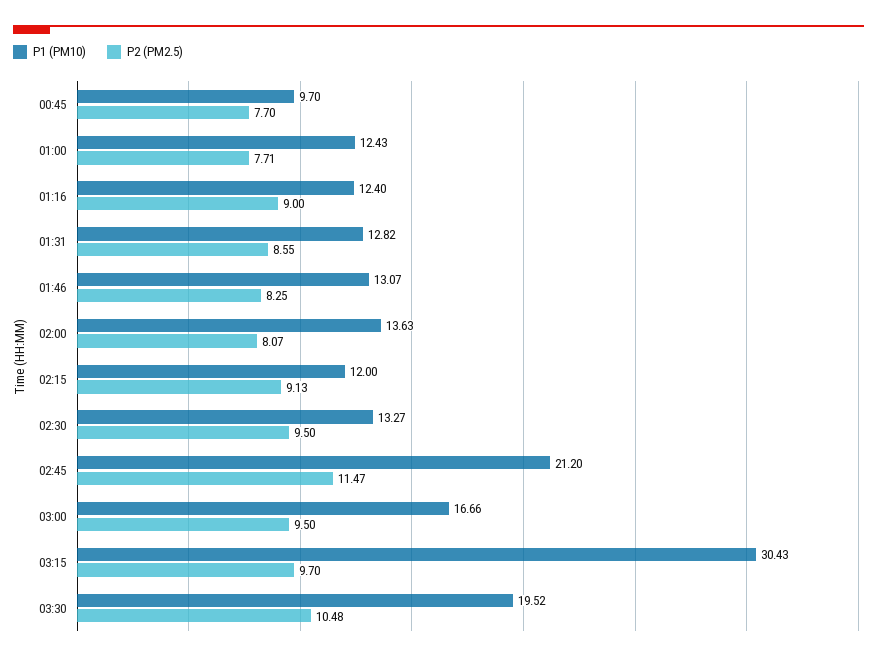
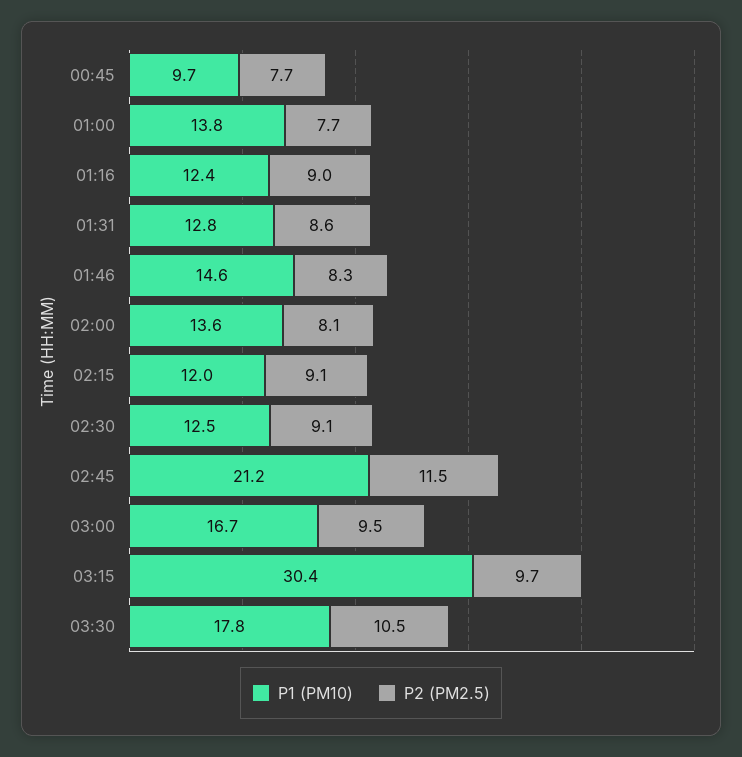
  {
    "P1 (PM10)": {
      "00:45": 9.7,
-     "01:00": 12.43,
+     "01:00": 13.8,
      "01:16": 12.4,
      "01:31": 12.82,
-     "01:46": 13.07,
+     "01:46": 14.6,
      "02:00": 13.63,
      "02:15": 12,
-     "02:30": 13.27,
+     "02:30": 12.5,
      "02:45": 21.2,
      "03:00": 16.66,
      "03:15": 30.43,
-     "03:30": 19.52
+     "03:30": 17.8
    },
    "P2 (PM2.5)": {
      "00:45": 7.7,
      "01:00": 7.71,
      "01:16": 9,
      "01:31": 8.55,
      "01:46": 8.25,
      "02:00": 8.07,
      "02:15": 9.13,
-     "02:30": 9.5,
+     "02:30": 9.1,
      "02:45": 11.47,
      "03:00": 9.5,
      "03:15": 9.7,
      "03:30": 10.48
    }
  }

